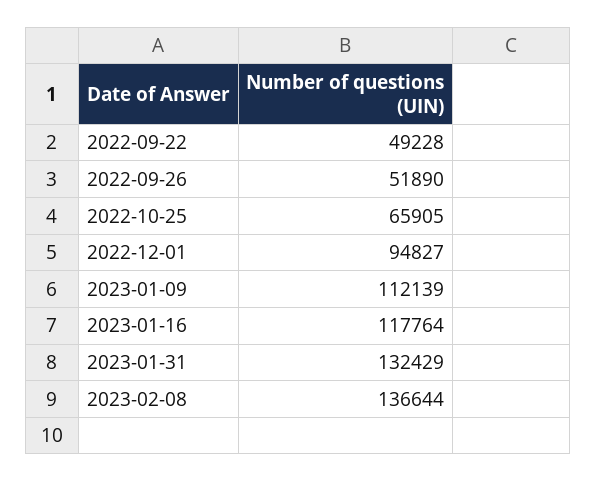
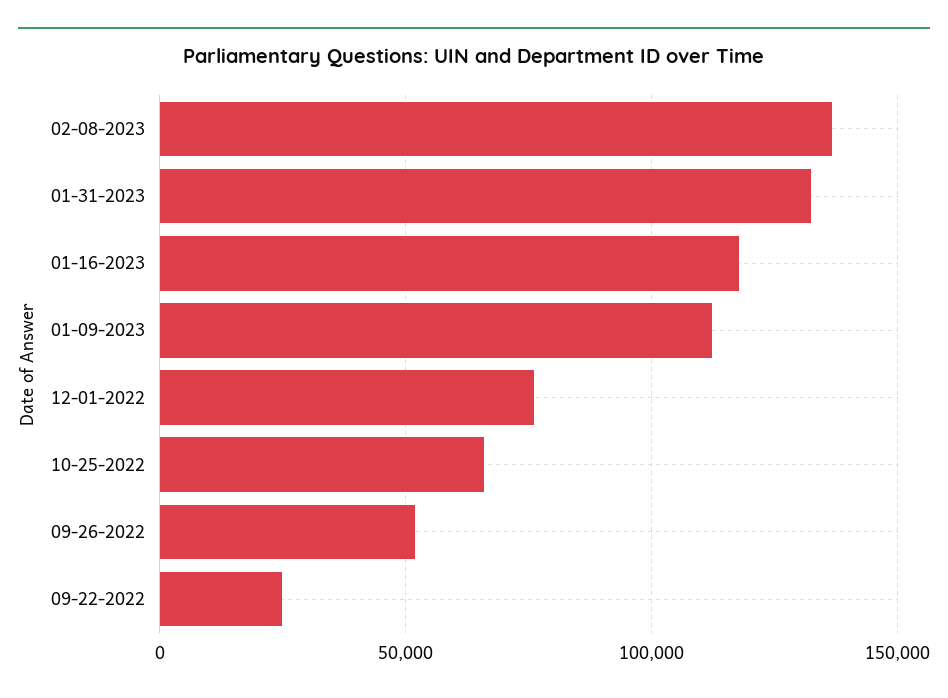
  {
-   "2022-09-22": 49228,
+   "2022-09-22": 25000,
    "2022-09-26": 51890,
    "2022-10-25": 65905,
-   "2022-12-01": 94827,
+   "2022-12-01": 75000,
    "2023-01-09": 112139,
    "2023-01-16": 117764,
    "2023-01-31": 132429,
    "2023-02-08": 136644
  }

